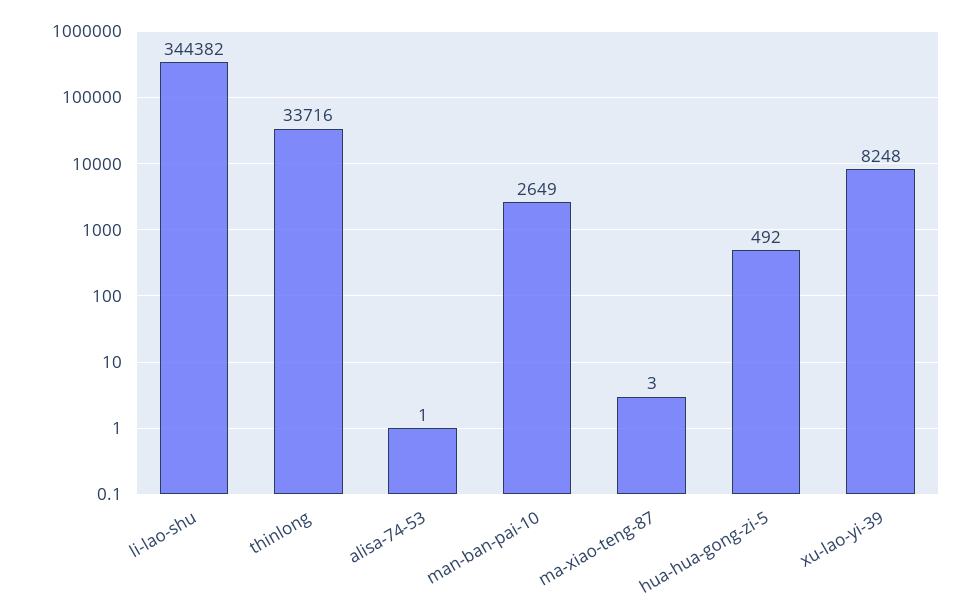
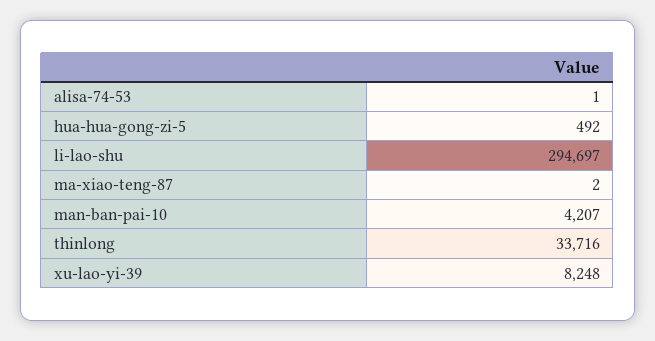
  {
-   "li-lao-shu": 344382,
+   "li-lao-shu": 294697,
    "thinlong": 33716,
    "alisa-74-53": 1,
-   "man-ban-pai-10": 2649,
+   "man-ban-pai-10": 4207,
-   "ma-xiao-teng-87": 3,
+   "ma-xiao-teng-87": 2,
    "hua-hua-gong-zi-5": 492,
    "xu-lao-yi-39": 8248
  }

